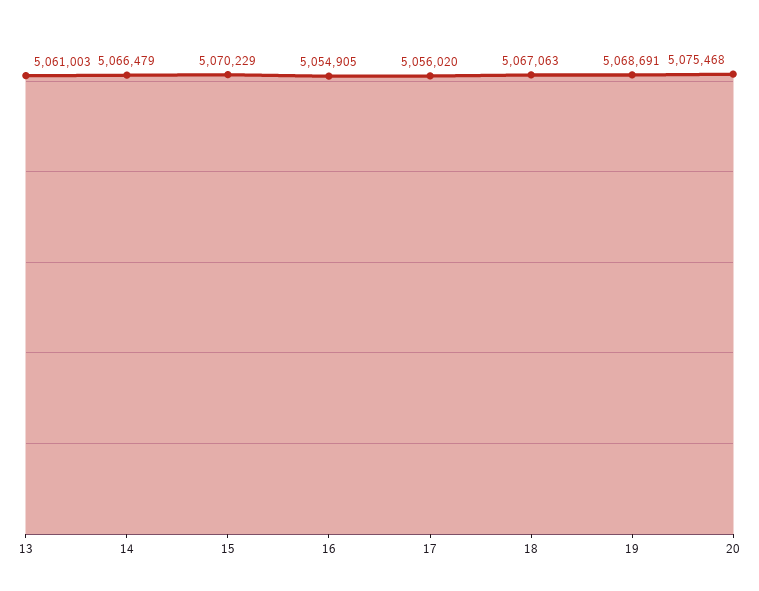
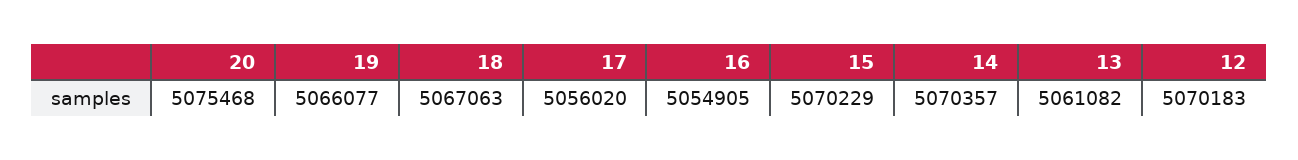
  {
-   "13": 5061003,
+   "13": 5061082,
-   "14": 5066479,
+   "14": 5070357,
    "15": 5070229,
    "16": 5054905,
    "17": 5056020,
    "18": 5067063,
-   "19": 5068691,
+   "19": 5066077,
-   "20": 5075468
+   "20": 5075468,
+   "12": 5070183
  }

